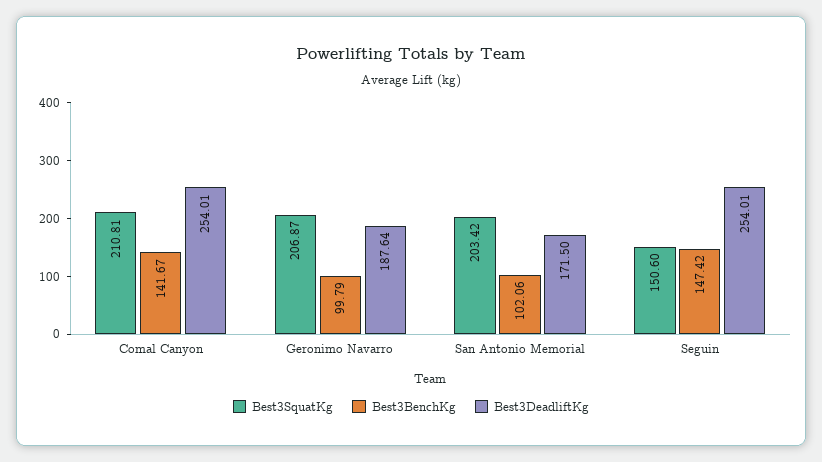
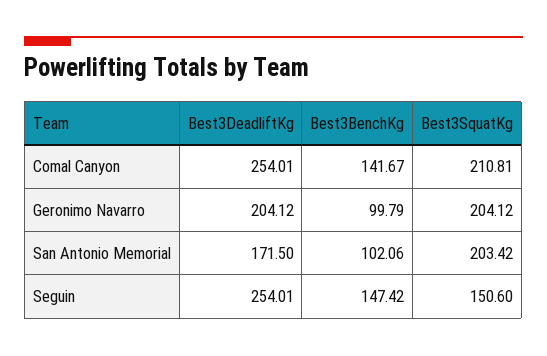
  {
    "Best3SquatKg": {
      "Comal Canyon": 210.81,
-     "Geronimo Navarro": 206.87,
+     "Geronimo Navarro": 204.12,
      "San Antonio Memorial": 203.42,
      "Seguin": 150.6
    },
    "Best3BenchKg": {
      "Comal Canyon": 141.67,
      "Geronimo Navarro": 99.79,
      "San Antonio Memorial": 102.06,
      "Seguin": 147.42
    },
    "Best3DeadliftKg": {
      "Comal Canyon": 254.01,
-     "Geronimo Navarro": 187.64,
+     "Geronimo Navarro": 204.12,
      "San Antonio Memorial": 171.5,
      "Seguin": 254.01
    }
  }

